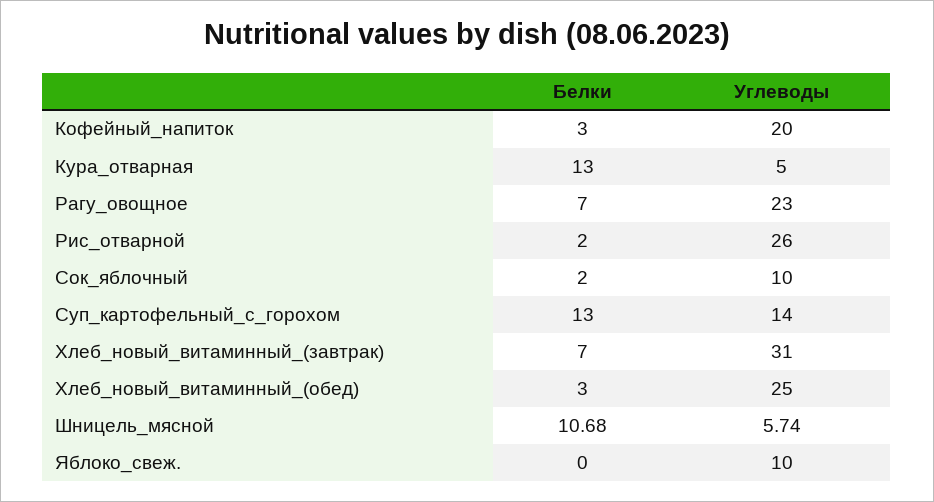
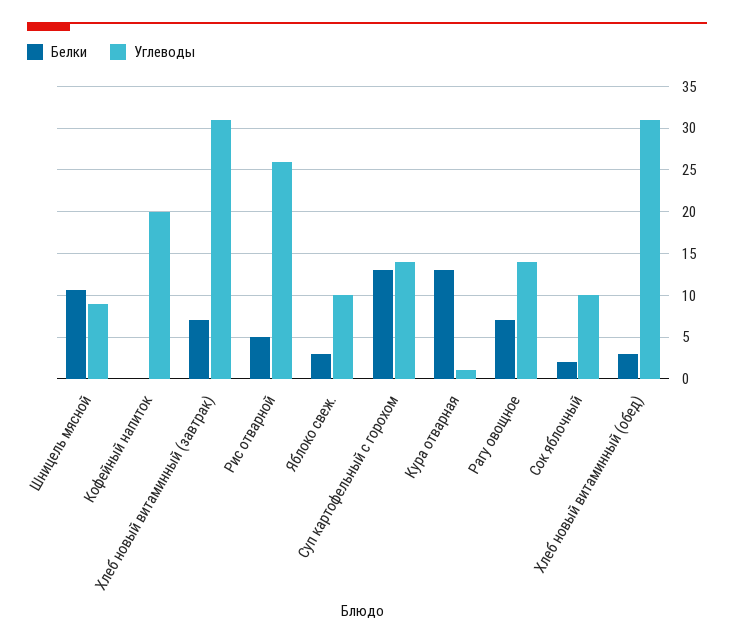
  {
    "Белки": {
-     "Кофейный_напиток": 3,
+     "Кофейный_напиток": 0,
      "Кура_отварная": 13,
      "Рагу_овощное": 7,
-     "Рис_отварной": 2,
+     "Рис_отварной": 5,
      "Сок_яблочный": 2,
      "Суп_картофельный_с_горохом": 13,
      "Хлеб_новый_витаминный_(завтрак)": 7,
      "Хлеб_новый_витаминный_(обед)": 3,
      "Шницель_мясной": 10.68,
-     "Яблоко_свеж.": 0
+     "Яблоко_свеж.": 3
    },
    "Углеводы": {
      "Кофейный_напиток": 20,
-     "Кура_отварная": 5,
+     "Кура_отварная": 1,
-     "Рагу_овощное": 23,
+     "Рагу_овощное": 14,
      "Рис_отварной": 26,
      "Сок_яблочный": 10,
      "Суп_картофельный_с_горохом": 14,
      "Хлеб_новый_витаминный_(завтрак)": 31,
-     "Хлеб_новый_витаминный_(обед)": 25,
+     "Хлеб_новый_витаминный_(обед)": 31,
-     "Шницель_мясной": 5.74,
+     "Шницель_мясной": 9,
      "Яблоко_свеж.": 10
    }
  }

